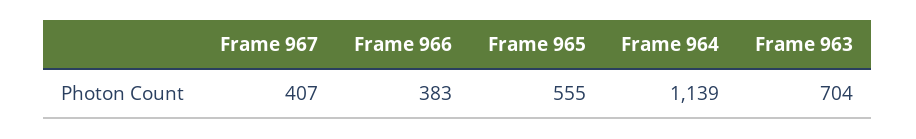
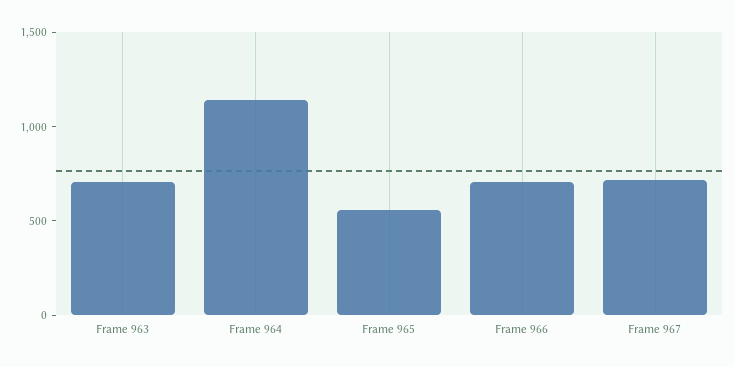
  {
-   "Frame 967": 407,
+   "Frame 967": 700,
-   "Frame 966": 383,
+   "Frame 966": 700,
    "Frame 965": 555,
    "Frame 964": 1139,
    "Frame 963": 704
  }

